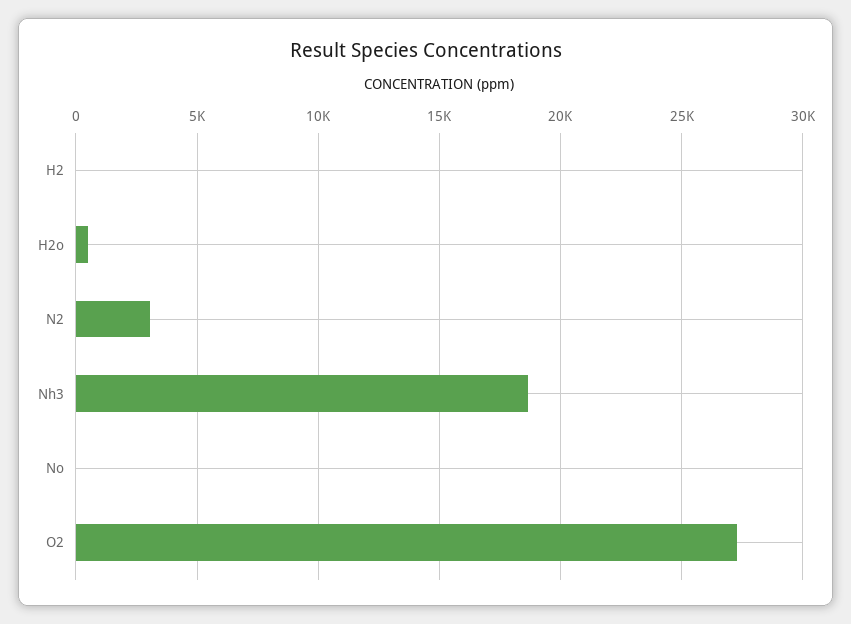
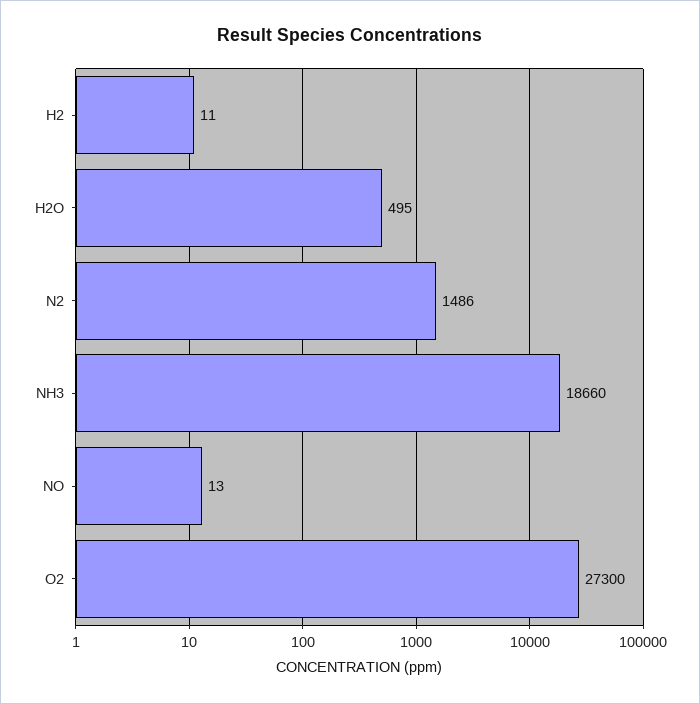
  {
    "H2": 11,
    "H2o": 495,
-   "N2": 3000,
+   "N2": 1486,
    "Nh3": 18660,
    "No": 13,
    "O2": 27300
  }

